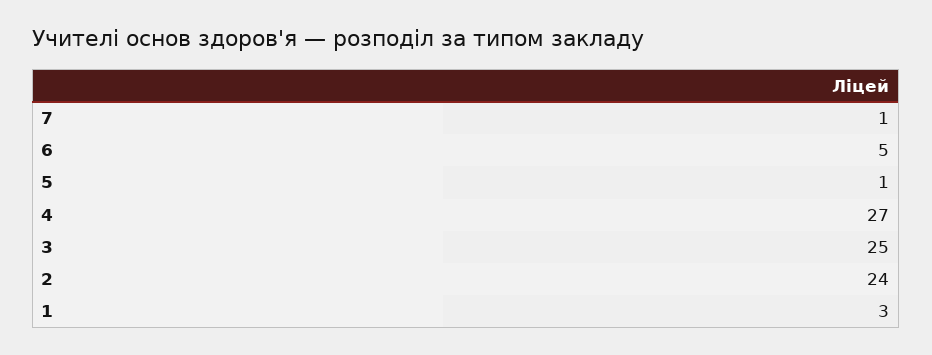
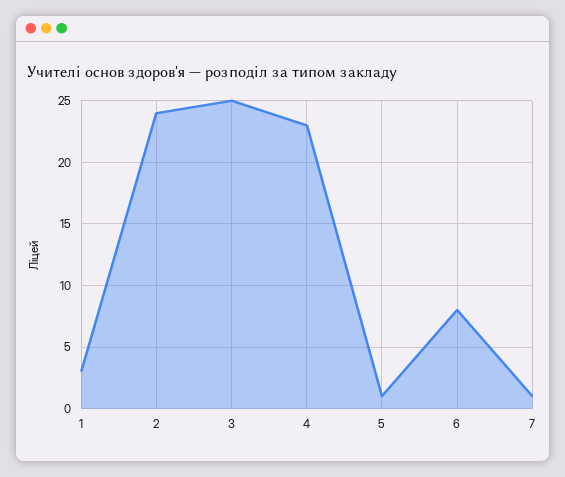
  {
    "7": 1,
-   "6": 5,
+   "6": 8,
    "5": 1,
-   "4": 27,
+   "4": 23,
    "3": 25,
    "2": 24,
    "1": 3
  }

